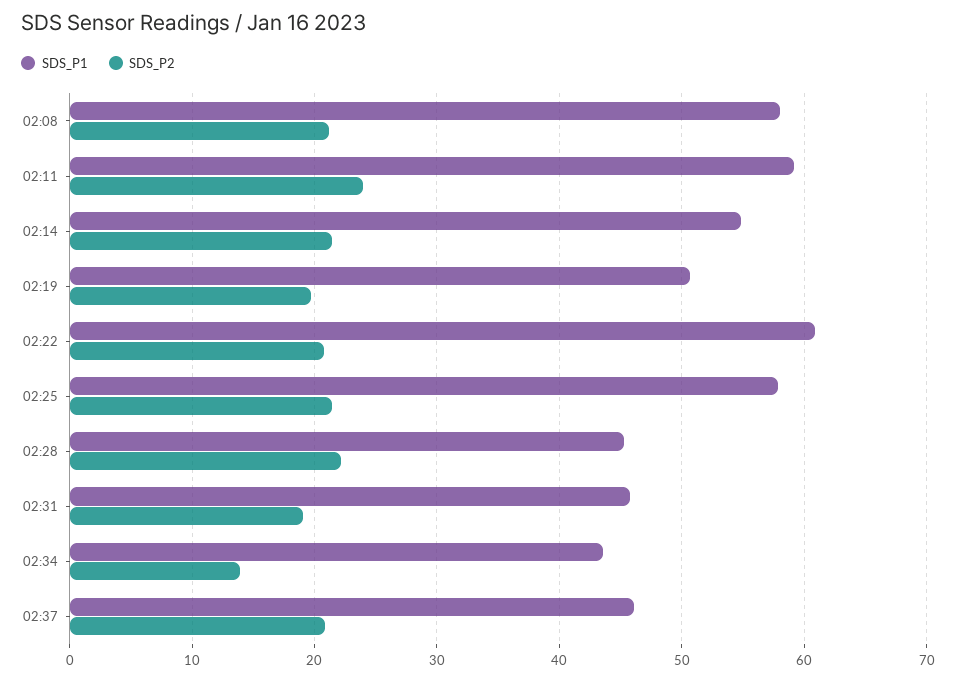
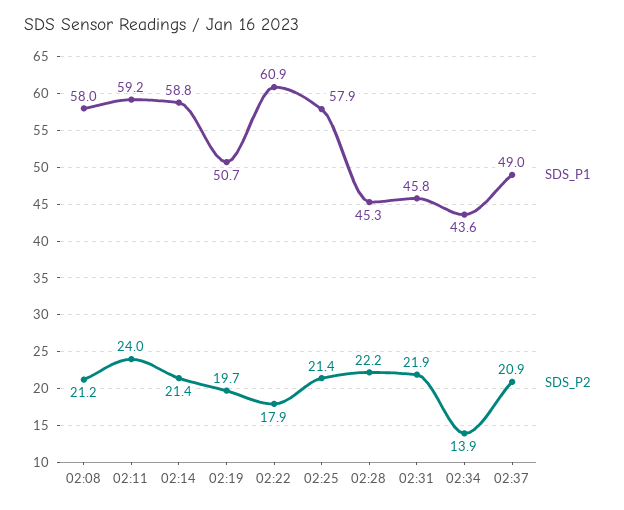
  {
    "SDS_P1": {
      "02:08": 58,
      "02:11": 59.2,
-     "02:14": 55,
+     "02:14": 58.8,
      "02:19": 50.7,
      "02:22": 60.9,
      "02:25": 57.9,
      "02:28": 45.3,
      "02:31": 45.8,
      "02:34": 43.6,
-     "02:37": 46
+     "02:37": 49
    },
    "SDS_P2": {
      "02:08": 21.2,
      "02:11": 24,
      "02:14": 21.4,
      "02:19": 19.7,
-     "02:22": 21,
+     "02:22": 17.9,
      "02:25": 21.4,
      "02:28": 22.2,
-     "02:31": 19,
+     "02:31": 21.9,
      "02:34": 13.9,
      "02:37": 20.9
    }
  }

